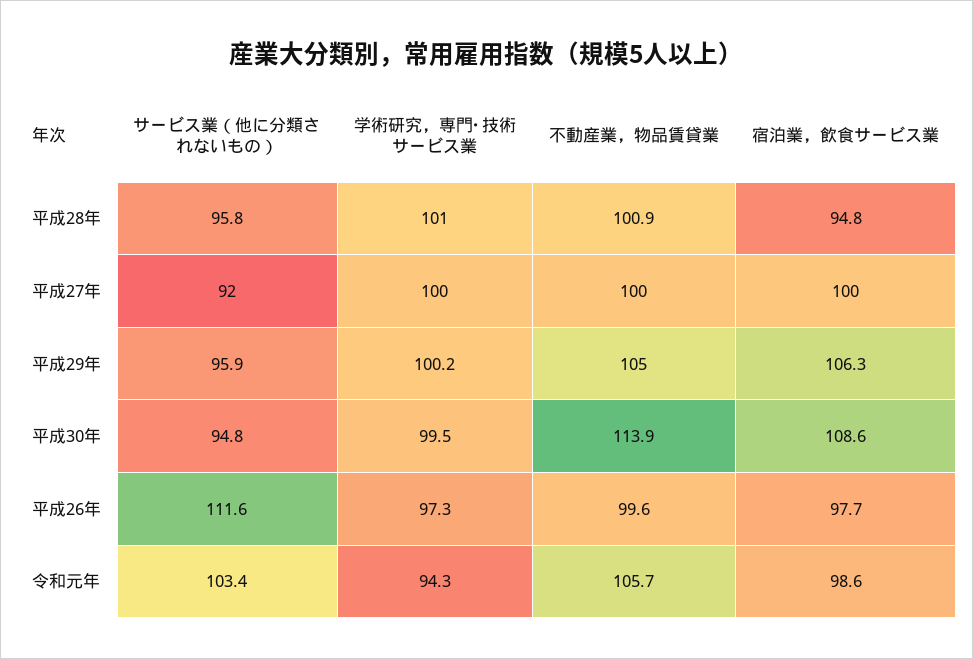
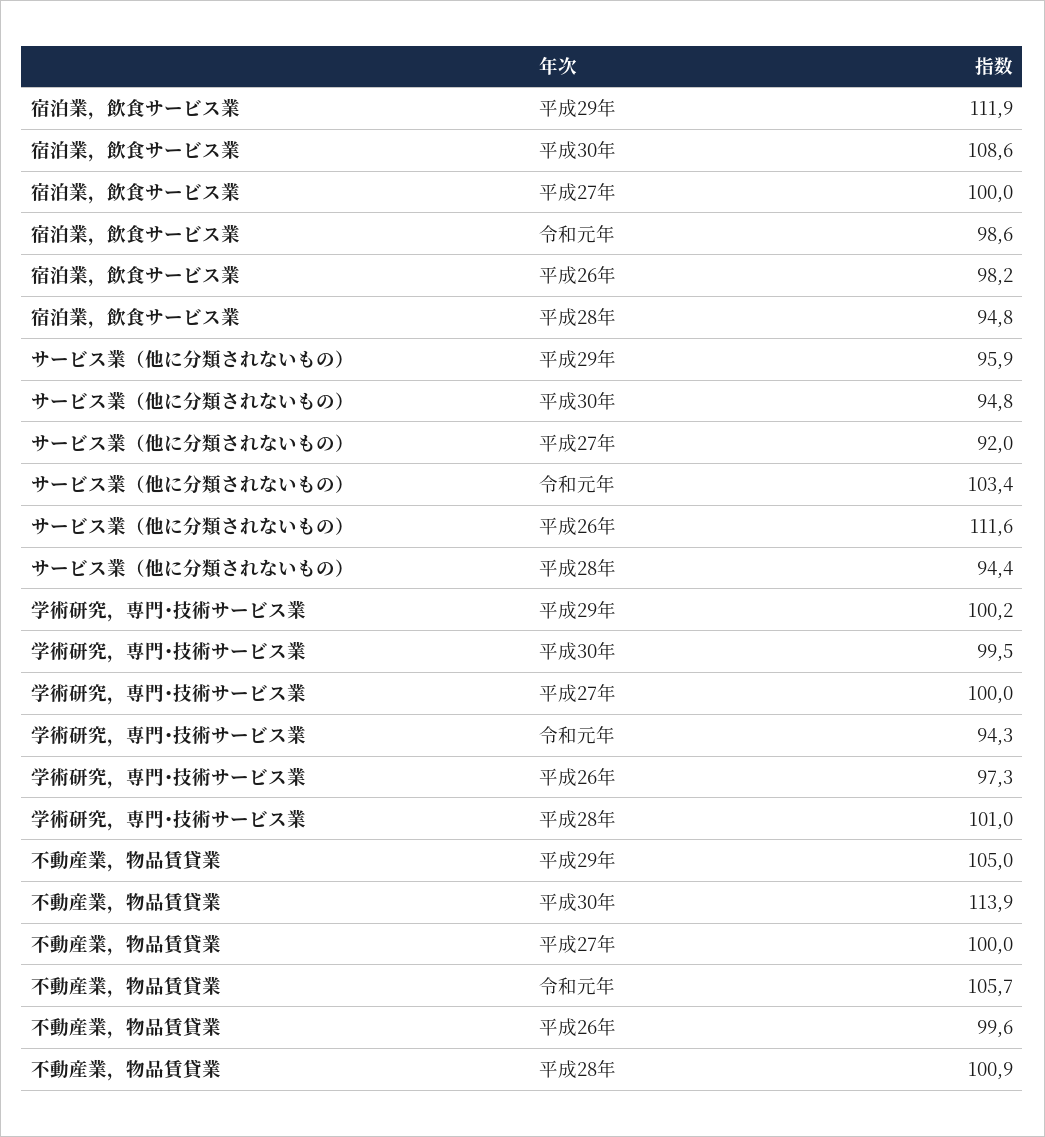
  {
    "サービス業（他に分類されないもの）": {
-     "平成28年": 95.8,
+     "平成28年": 94.4,
      "平成27年": 92,
      "平成29年": 95.9,
      "平成30年": 94.8,
      "平成26年": 111.6,
      "令和元年": 103.4
    },
    "学術研究，専門･技術サービス業": {
      "平成28年": 101,
      "平成27年": 100,
      "平成29年": 100.2,
      "平成30年": 99.5,
      "平成26年": 97.3,
      "令和元年": 94.3
    },
    "不動産業，物品賃貸業": {
      "平成28年": 100.9,
      "平成27年": 100,
      "平成29年": 105,
      "平成30年": 113.9,
      "平成26年": 99.6,
      "令和元年": 105.7
    },
    "宿泊業，飲食サービス業": {
      "平成28年": 94.8,
      "平成27年": 100,
-     "平成29年": 106.3,
+     "平成29年": 111.9,
      "平成30年": 108.6,
-     "平成26年": 97.7,
+     "平成26年": 98.2,
      "令和元年": 98.6
    }
  }

